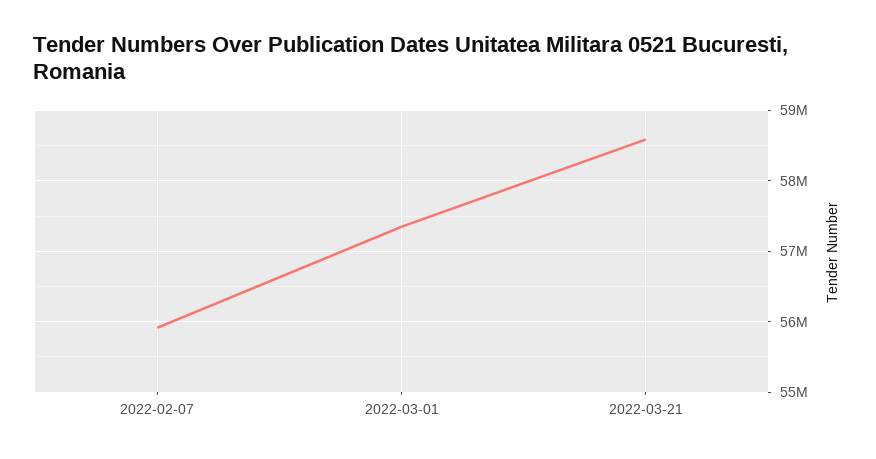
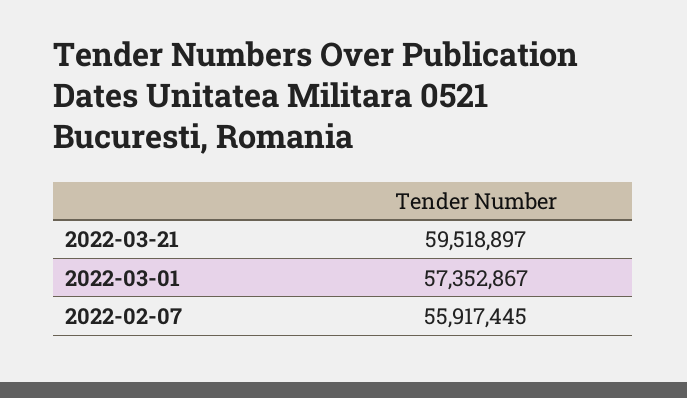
  {
    "2022-02-07": 55917445,
    "2022-03-01": 57352867,
-   "2022-03-21": 58600000
+   "2022-03-21": 59518897
  }

